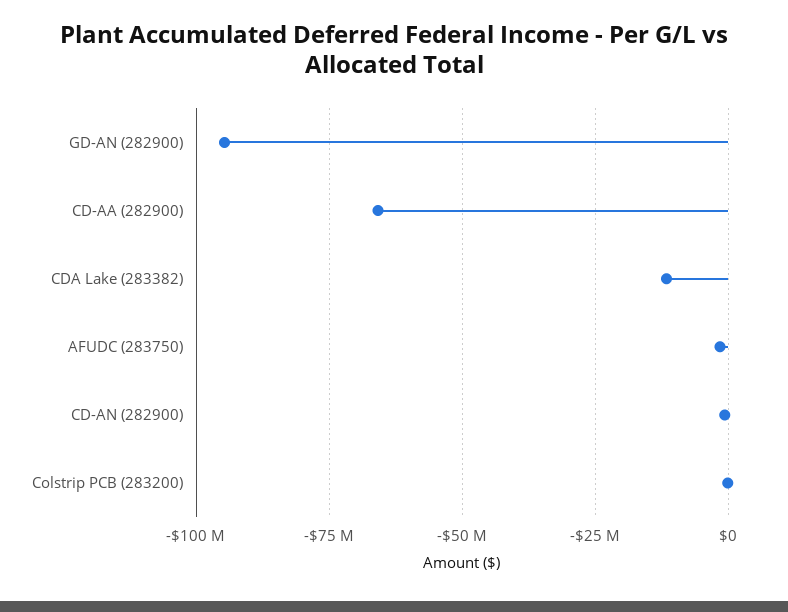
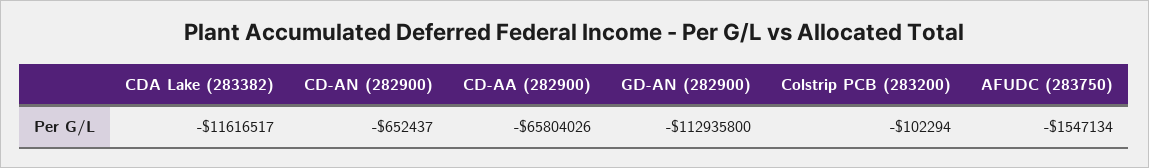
  {
-   "GD-AN (282900)": -95000000,
+   "GD-AN (282900)": -112935800,
    "CD-AA (282900)": -65804026,
    "CDA Lake (283382)": -11616517,
    "AFUDC (283750)": -1547134,
    "CD-AN (282900)": -652437,
    "Colstrip PCB (283200)": -102294
  }

